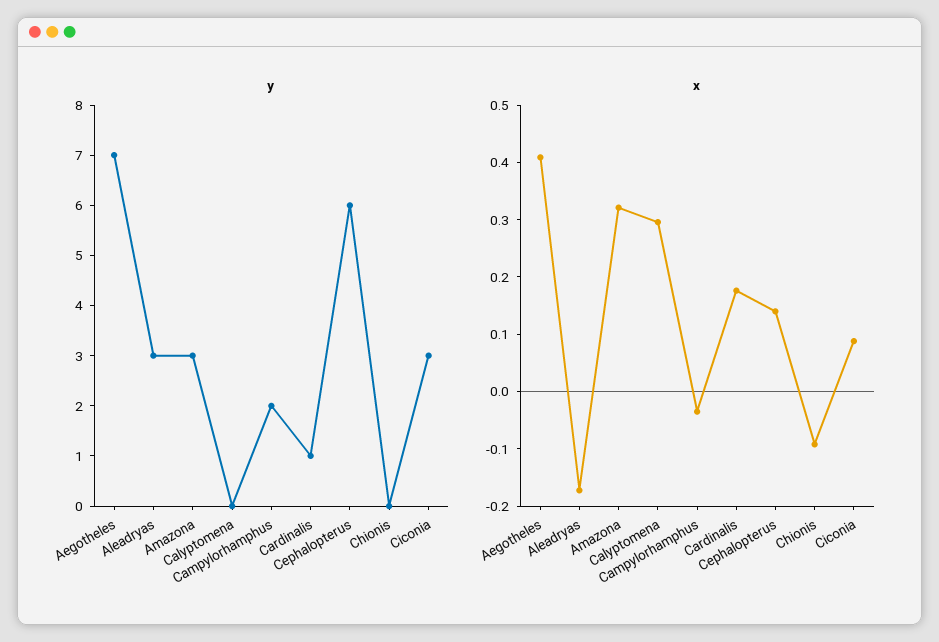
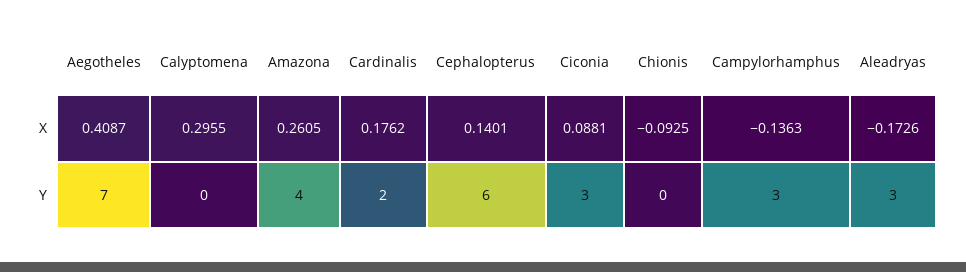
  {
    "y": {
      "Aegotheles": 7,
      "Aleadryas": 3,
-     "Amazona": 3,
+     "Amazona": 4,
      "Calyptomena": 0,
-     "Campylorhamphus": 2,
+     "Campylorhamphus": 3,
-     "Cardinalis": 1,
+     "Cardinalis": 2,
      "Cephalopterus": 6,
      "Chionis": 0,
      "Ciconia": 3
    },
    "x": {
      "Aegotheles": 0.4087,
      "Aleadryas": -0.1726,
-     "Amazona": 0.32,
+     "Amazona": 0.2605,
      "Calyptomena": 0.2955,
-     "Campylorhamphus": -0.04,
+     "Campylorhamphus": -0.1363,
      "Cardinalis": 0.1762,
      "Cephalopterus": 0.1401,
      "Chionis": -0.0925,
      "Ciconia": 0.0881
    }
  }

